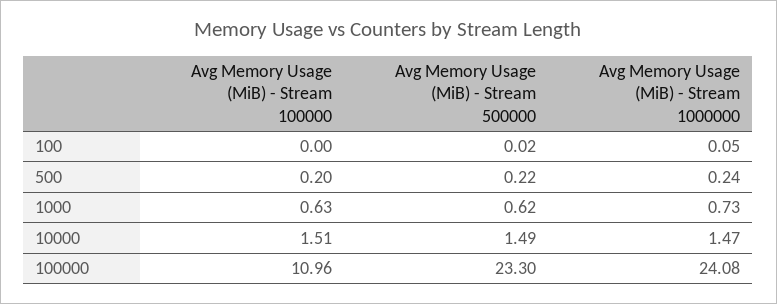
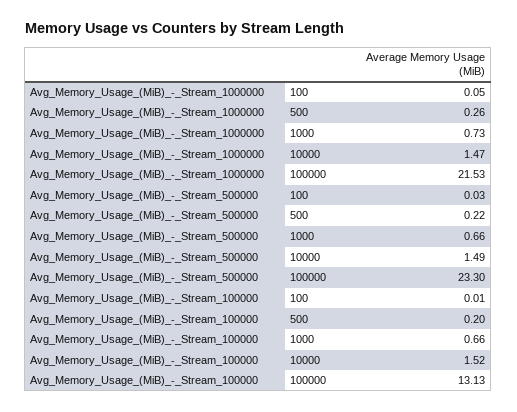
  {
    "Avg Memory Usage (MiB) - Stream 100000": {
-     "100": 0,
+     "100": 0.01,
      "500": 0.2,
-     "1000": 0.63,
+     "1000": 0.66,
-     "10000": 1.51,
+     "10000": 1.52,
-     "100000": 10.96
+     "100000": 13.13
    },
    "Avg Memory Usage (MiB) - Stream 500000": {
-     "100": 0.02,
+     "100": 0.03,
      "500": 0.22,
-     "1000": 0.62,
+     "1000": 0.66,
      "10000": 1.49,
      "100000": 23.3
    },
    "Avg Memory Usage (MiB) - Stream 1000000": {
      "100": 0.05,
-     "500": 0.24,
+     "500": 0.26,
      "1000": 0.73,
      "10000": 1.47,
-     "100000": 24.08
+     "100000": 21.53
    }
  }

